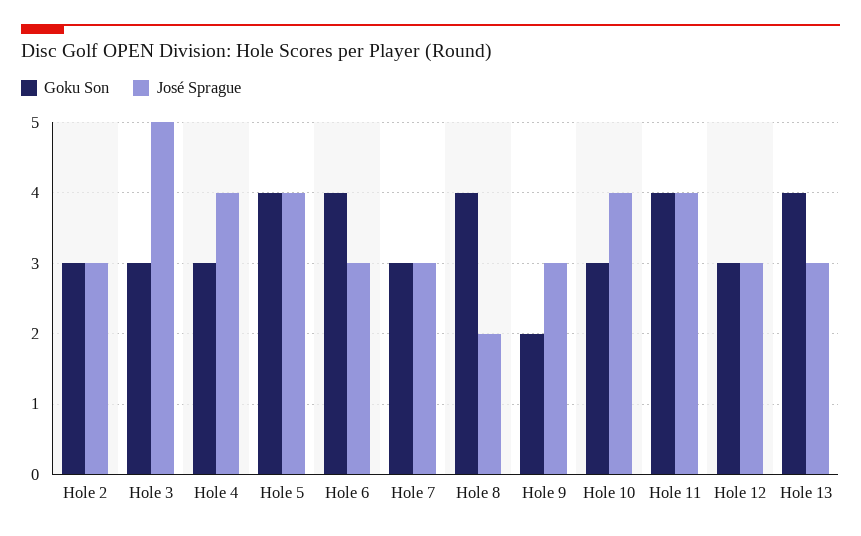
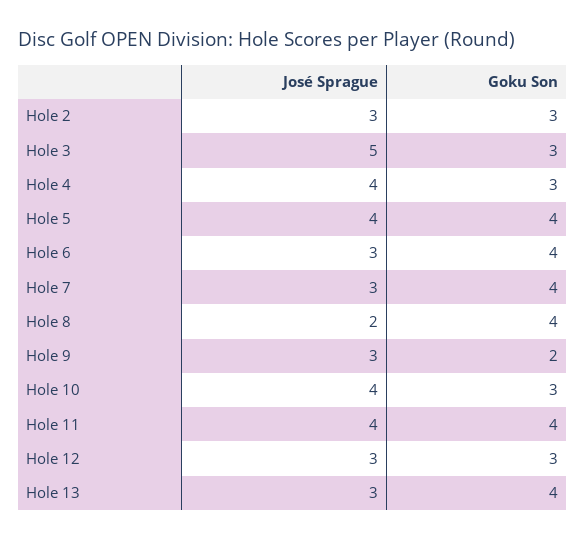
  {
    "Goku Son": {
      "Hole 2": 3,
      "Hole 3": 3,
      "Hole 4": 3,
      "Hole 5": 4,
      "Hole 6": 4,
-     "Hole 7": 3,
+     "Hole 7": 4,
      "Hole 8": 4,
      "Hole 9": 2,
      "Hole 10": 3,
      "Hole 11": 4,
      "Hole 12": 3,
      "Hole 13": 4
    },
    "José Sprague": {
      "Hole 2": 3,
      "Hole 3": 5,
      "Hole 4": 4,
      "Hole 5": 4,
      "Hole 6": 3,
      "Hole 7": 3,
      "Hole 8": 2,
      "Hole 9": 3,
      "Hole 10": 4,
      "Hole 11": 4,
      "Hole 12": 3,
      "Hole 13": 3
    }
  }

